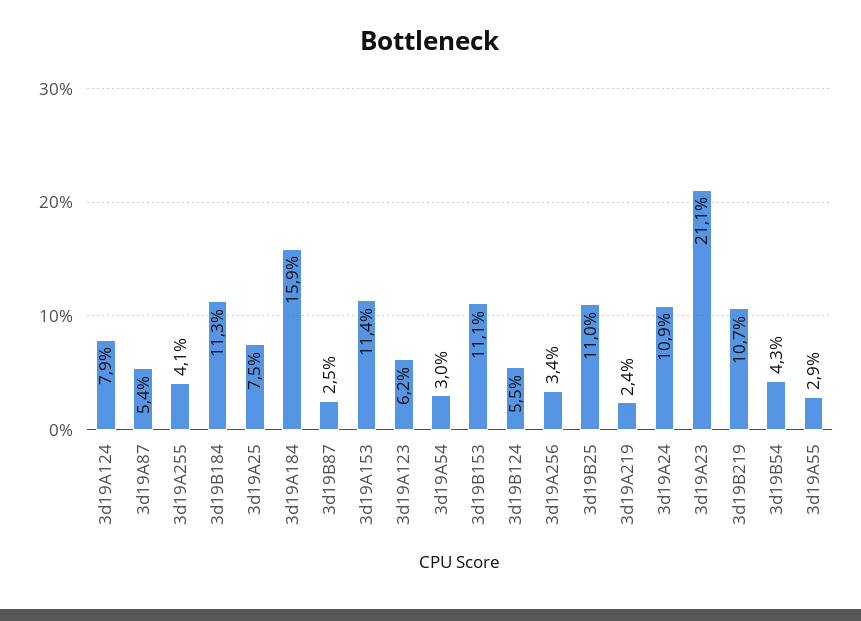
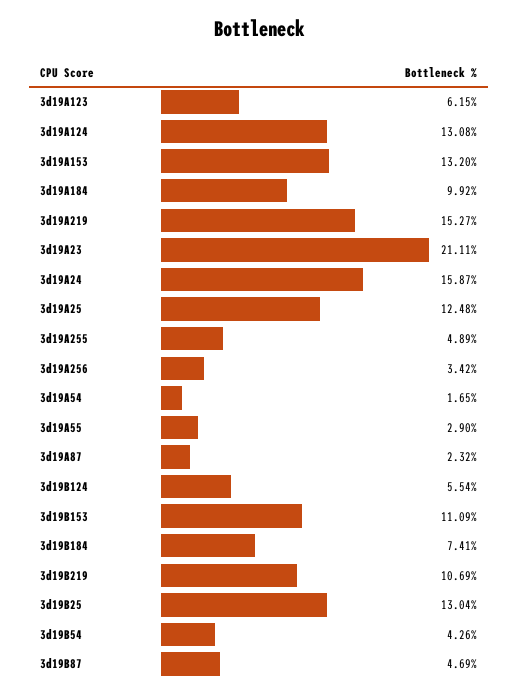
  {
-   "3d19A124": 7.9,
+   "3d19A124": 13.08,
-   "3d19A87": 5.4,
+   "3d19A87": 2.32,
-   "3d19A255": 4.1,
+   "3d19A255": 4.89,
-   "3d19B184": 11.3,
+   "3d19B184": 7.41,
-   "3d19A25": 7.5,
+   "3d19A25": 12.48,
-   "3d19A184": 15.9,
+   "3d19A184": 9.92,
-   "3d19B87": 2.5,
+   "3d19B87": 4.69,
-   "3d19A153": 11.4,
+   "3d19A153": 13.2,
    "3d19A123": 6.15,
-   "3d19A54": 3,
+   "3d19A54": 1.65,
    "3d19B153": 11.09,
    "3d19B124": 5.54,
    "3d19A256": 3.42,
-   "3d19B25": 11,
+   "3d19B25": 13.04,
-   "3d19A219": 2.4,
+   "3d19A219": 15.27,
-   "3d19A24": 10.9,
+   "3d19A24": 15.87,
    "3d19A23": 21.11,
    "3d19B219": 10.69,
    "3d19B54": 4.26,
    "3d19A55": 2.9
  }

